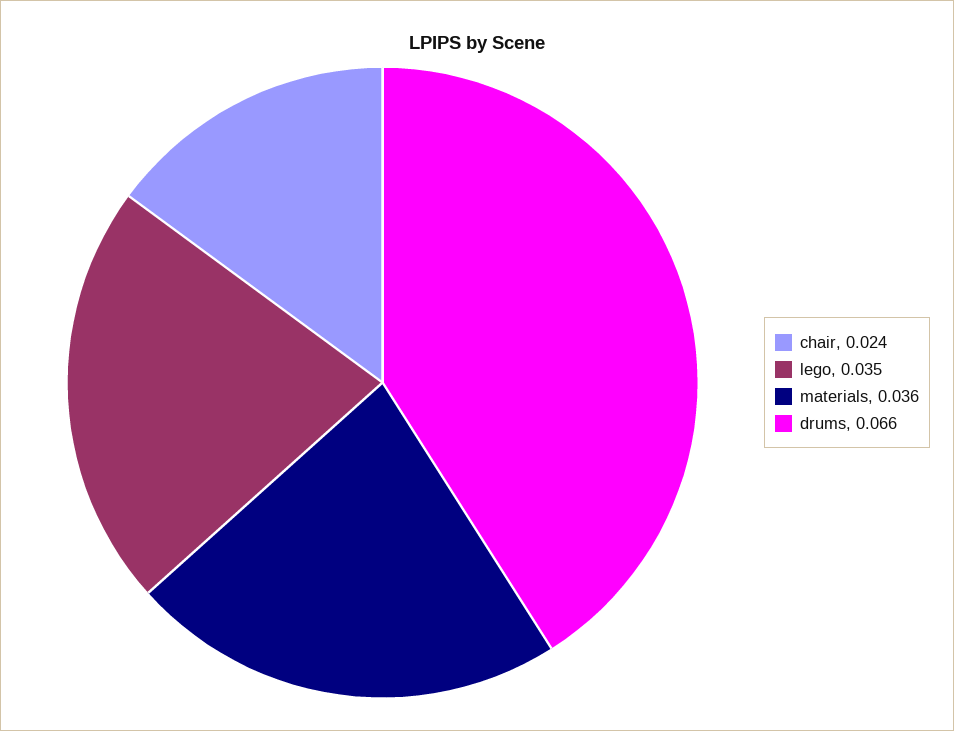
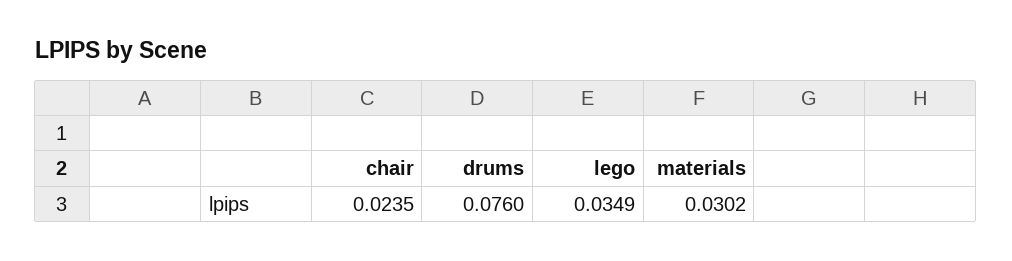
  {
    "chair": 0.0235,
    "lego": 0.0349,
-   "materials": 0.036,
+   "materials": 0.0302,
-   "drums": 0.066
+   "drums": 0.076
  }

